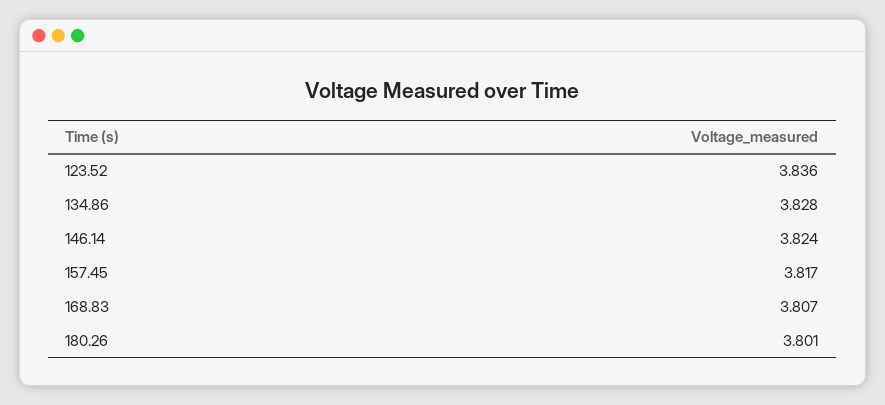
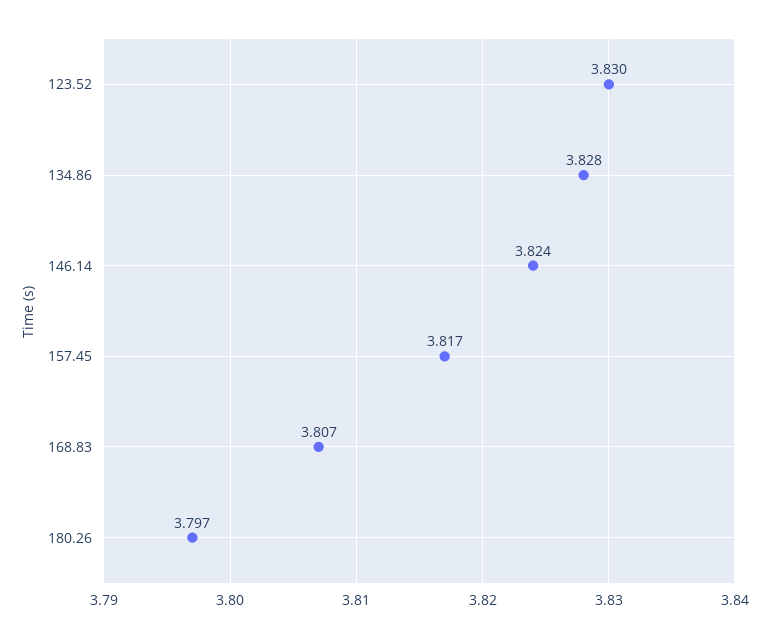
  {
-   "123.52": 3.836,
+   "123.52": 3.83,
    "134.86": 3.828,
    "146.14": 3.824,
    "157.45": 3.817,
    "168.83": 3.807,
-   "180.26": 3.801
+   "180.26": 3.797
  }

